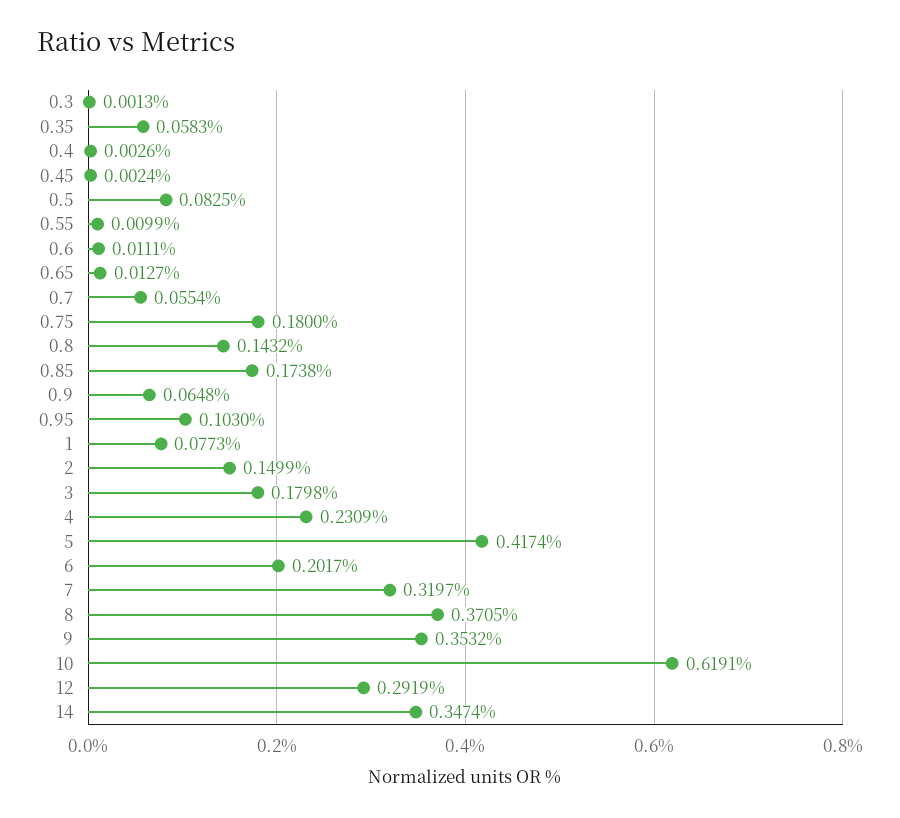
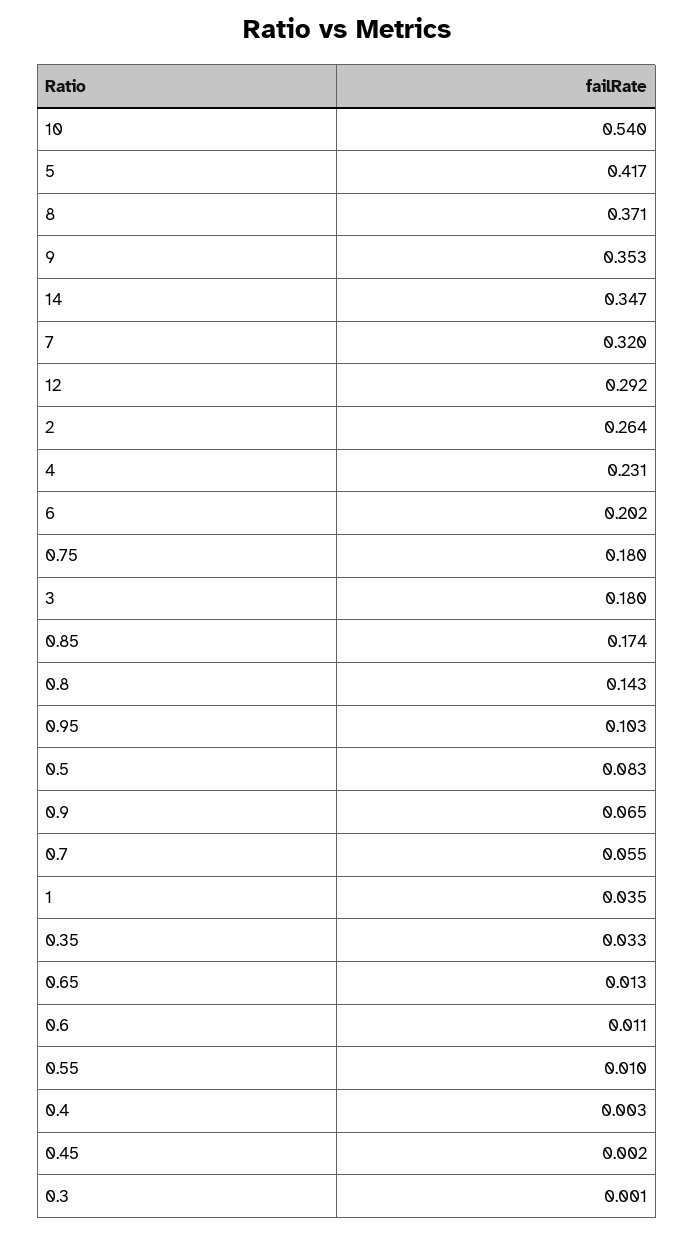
  {
    "0.3": 0.0013,
-   "0.35": 0.0583,
+   "0.35": 0.033,
    "0.4": 0.0026,
    "0.45": 0.0024,
    "0.5": 0.0825,
    "0.55": 0.0099,
    "0.6": 0.0111,
    "0.65": 0.0127,
    "0.7": 0.0554,
    "0.75": 0.18,
    "0.8": 0.1432,
    "0.85": 0.1738,
    "0.9": 0.0648,
    "0.95": 0.103,
-   "1": 0.0773,
+   "1": 0.035,
-   "2": 0.1499,
+   "2": 0.264,
    "3": 0.1798,
    "4": 0.2309,
    "5": 0.4174,
    "6": 0.2017,
    "7": 0.3197,
    "8": 0.3705,
    "9": 0.3532,
-   "10": 0.6191,
+   "10": 0.54,
    "12": 0.2919,
    "14": 0.3474
  }

